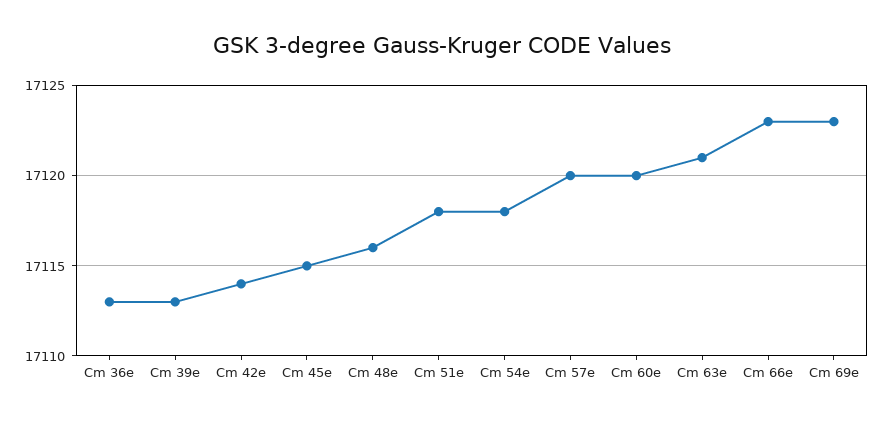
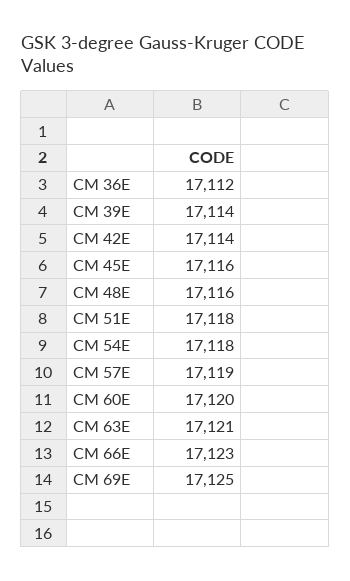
  {
-   "Cm 36e": 17113,
+   "Cm 36e": 17112,
-   "Cm 39e": 17113,
+   "Cm 39e": 17114,
    "Cm 42e": 17114,
-   "Cm 45e": 17115,
+   "Cm 45e": 17116,
    "Cm 48e": 17116,
    "Cm 51e": 17118,
    "Cm 54e": 17118,
-   "Cm 57e": 17120,
+   "Cm 57e": 17119,
    "Cm 60e": 17120,
    "Cm 63e": 17121,
    "Cm 66e": 17123,
-   "Cm 69e": 17123
+   "Cm 69e": 17125
  }

